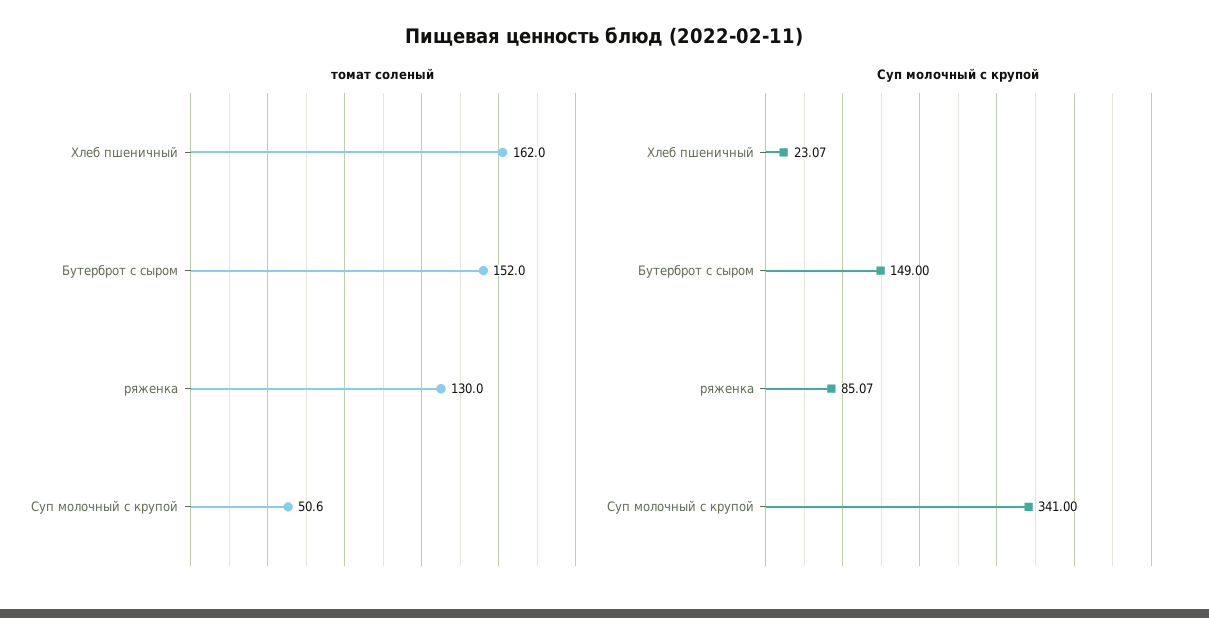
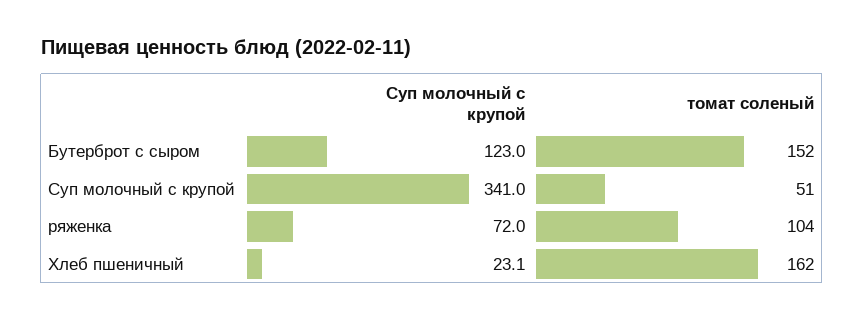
  {
    "томат соленый": {
      "Хлеб пшеничный": 162,
      "Бутерброт с сыром": 152,
-     "ряженка": 130,
+     "ряженка": 104,
      "Суп молочный с крупой": 50.6
    },
    "Суп молочный с крупой": {
      "Хлеб пшеничный": 23.07,
-     "Бутерброт с сыром": 149,
+     "Бутерброт с сыром": 123,
-     "ряженка": 85.07,
+     "ряженка": 72,
      "Суп молочный с крупой": 341
    }
  }

